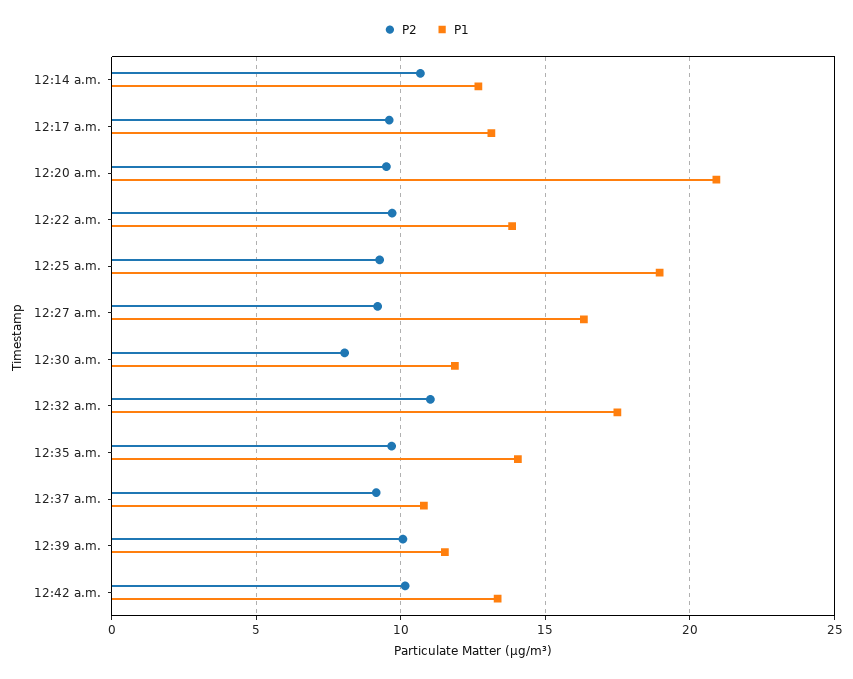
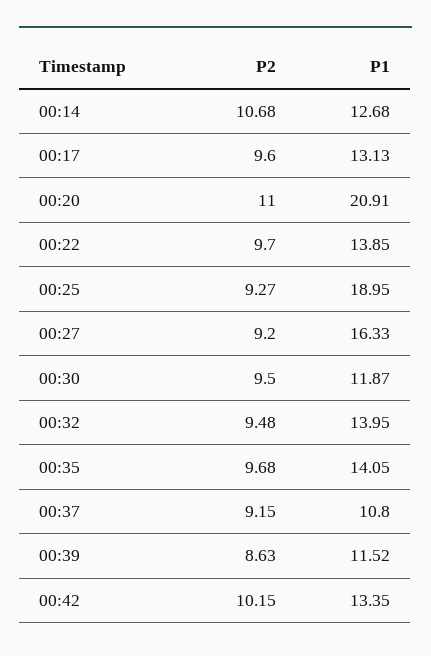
  {
    "P2": {
      "12:14 a.m.": 10.68,
      "12:17 a.m.": 9.6,
-     "12:20 a.m.": 9.5,
+     "12:20 a.m.": 11,
      "12:22 a.m.": 9.7,
      "12:25 a.m.": 9.27,
      "12:27 a.m.": 9.2,
-     "12:30 a.m.": 8,
+     "12:30 a.m.": 9.5,
-     "12:32 a.m.": 11,
+     "12:32 a.m.": 9.48,
      "12:35 a.m.": 9.68,
      "12:37 a.m.": 9.15,
-     "12:39 a.m.": 10,
+     "12:39 a.m.": 8.63,
      "12:42 a.m.": 10.15
    },
    "P1": {
      "12:14 a.m.": 12.68,
      "12:17 a.m.": 13.13,
      "12:20 a.m.": 20.91,
      "12:22 a.m.": 13.85,
      "12:25 a.m.": 18.95,
      "12:27 a.m.": 16.33,
      "12:30 a.m.": 11.87,
-     "12:32 a.m.": 17.5,
+     "12:32 a.m.": 13.95,
      "12:35 a.m.": 14.05,
      "12:37 a.m.": 10.8,
      "12:39 a.m.": 11.52,
      "12:42 a.m.": 13.35
    }
  }

